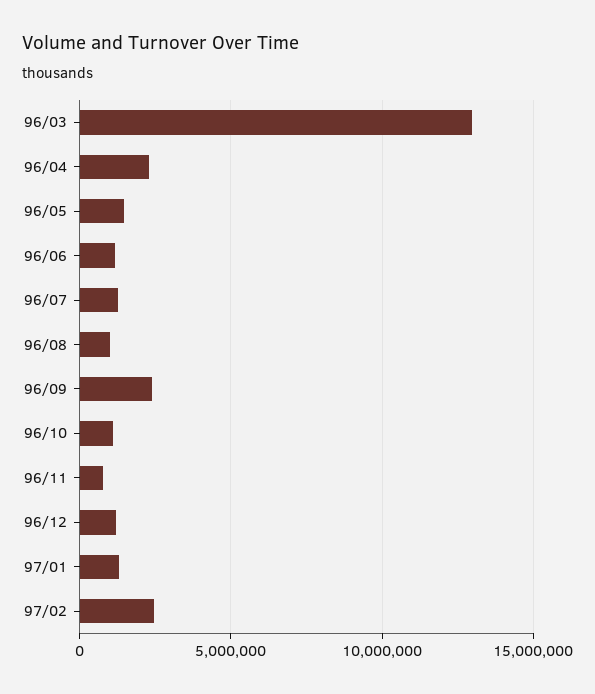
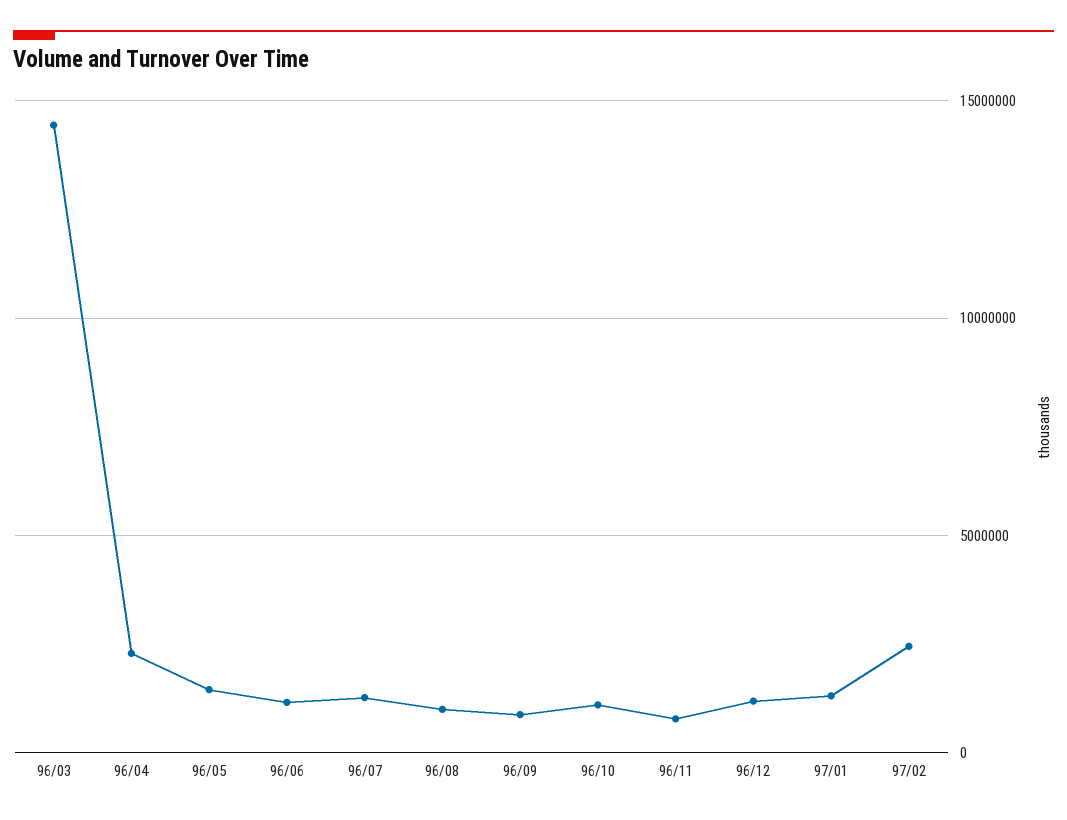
  {
-   "96/03": 13000000,
+   "96/03": 14500000,
    "96/04": 2500000,
    "96/05": 1500000,
    "96/06": 1000000,
    "96/07": 1500000,
    "96/08": 1000000,
-   "96/09": 2500000,
+   "96/09": 1000000,
    "96/10": 1000000,
    "96/11": 1000000,
    "96/12": 1000000,
    "97/01": 1500000,
    "97/02": 2500000
  }

